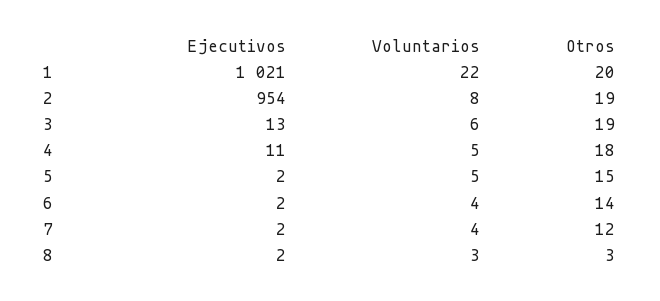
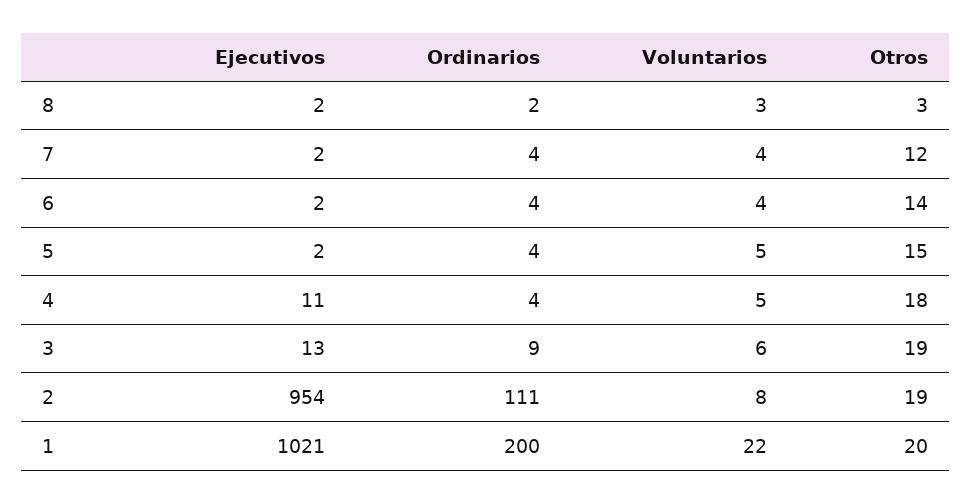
  {
    "Ejecutivos": {
      "1": 1021,
      "2": 954,
      "3": 13,
      "4": 11,
      "5": 2,
      "6": 2,
      "7": 2,
      "8": 2
    },
    "Voluntarios": {
      "1": 22,
      "2": 8,
      "3": 6,
      "4": 5,
      "5": 5,
      "6": 4,
      "7": 4,
      "8": 3
    },
    "Otros": {
      "1": 20,
      "2": 19,
      "3": 19,
      "4": 18,
      "5": 15,
      "6": 14,
      "7": 12,
      "8": 3
-   }
+   },
+   "Ordinarios": {
+     "8": 2,
+     "7": 4,
+     "6": 4,
+     "5": 4,
+     "4": 4,
+     "3": 9,
+     "2": 111,
+     "1": 200
+   }
  }

